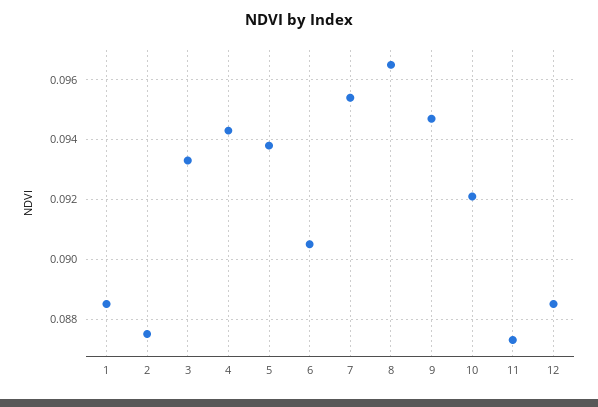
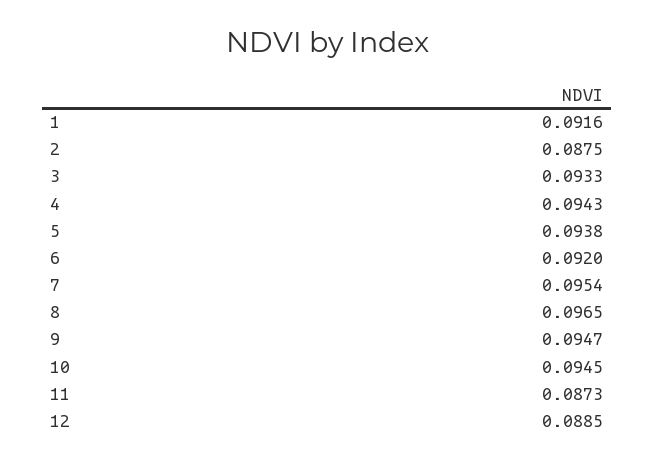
  {
-   "1": 0.0885,
+   "1": 0.0916,
    "2": 0.0875,
    "3": 0.0933,
    "4": 0.0943,
    "5": 0.0938,
-   "6": 0.0905,
+   "6": 0.092,
    "7": 0.0954,
    "8": 0.0965,
    "9": 0.0947,
-   "10": 0.092,
+   "10": 0.0945,
    "11": 0.0873,
    "12": 0.0885
  }

